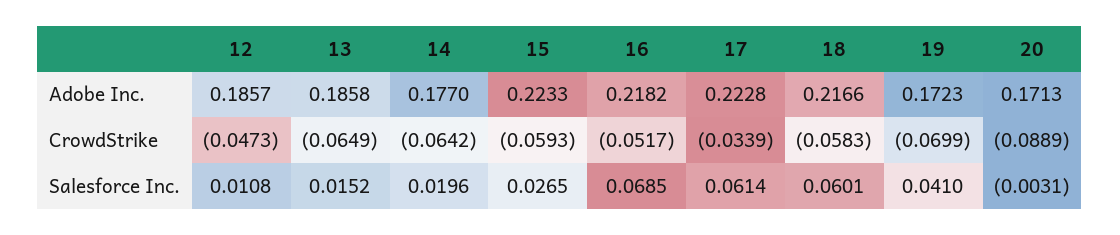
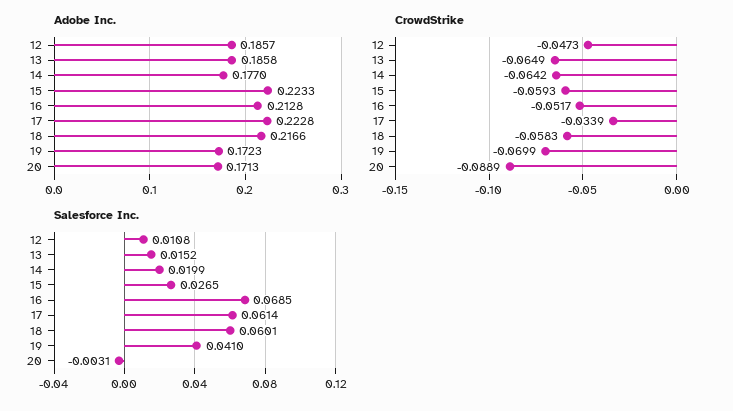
  {
    "Adobe Inc.": {
      "12": 0.1857,
      "13": 0.1858,
      "14": 0.177,
      "15": 0.2233,
-     "16": 0.2182,
+     "16": 0.2128,
      "17": 0.2228,
      "18": 0.2166,
      "19": 0.1723,
      "20": 0.1713
    },
    "CrowdStrike": {
      "12": -0.0473,
      "13": -0.0649,
      "14": -0.0642,
      "15": -0.0593,
      "16": -0.0517,
      "17": -0.0339,
      "18": -0.0583,
      "19": -0.0699,
      "20": -0.0889
    },
    "Salesforce Inc.": {
      "12": 0.0108,
      "13": 0.0152,
-     "14": 0.0196,
+     "14": 0.0199,
      "15": 0.0265,
      "16": 0.0685,
      "17": 0.0614,
      "18": 0.0601,
      "19": 0.041,
      "20": -0.0031
    }
  }

